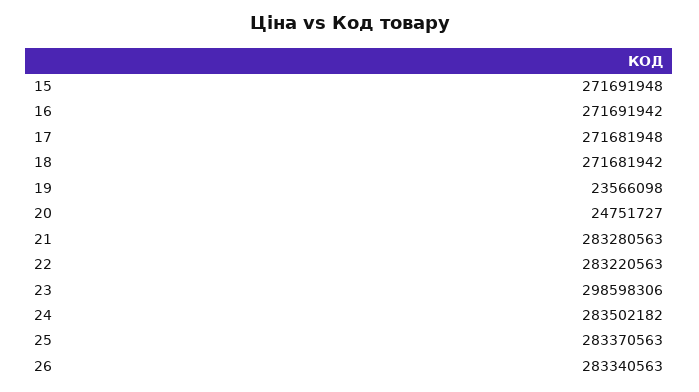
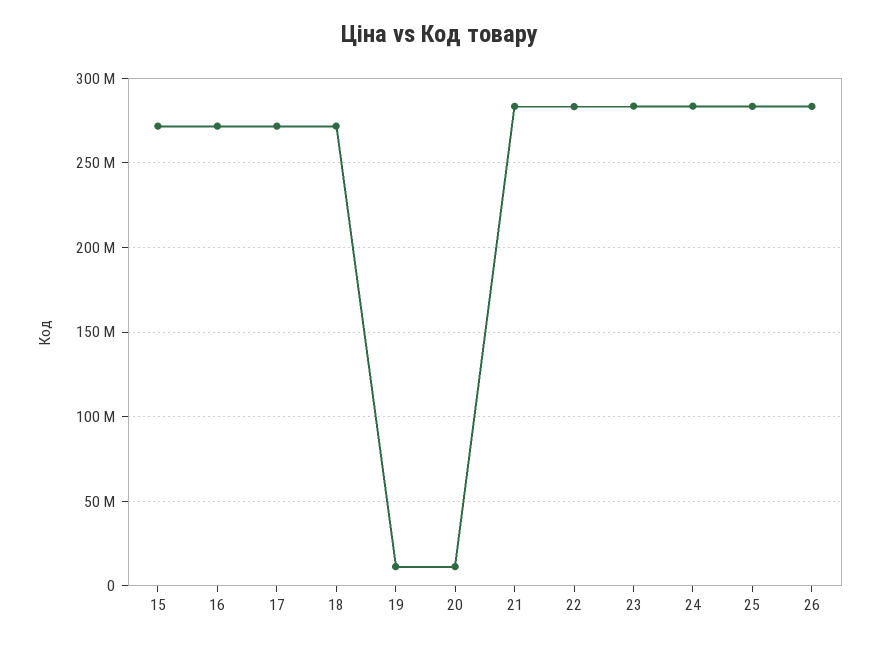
  {
    "15": 271691948,
    "16": 271691942,
    "17": 271681948,
    "18": 271681942,
-   "19": 23566098,
+   "19": 10000000,
-   "20": 24751727,
+   "20": 10000000,
    "21": 283280563,
    "22": 283220563,
-   "23": 298598306,
+   "23": 285000000,
    "24": 283502182,
    "25": 283370563,
    "26": 283340563
  }

